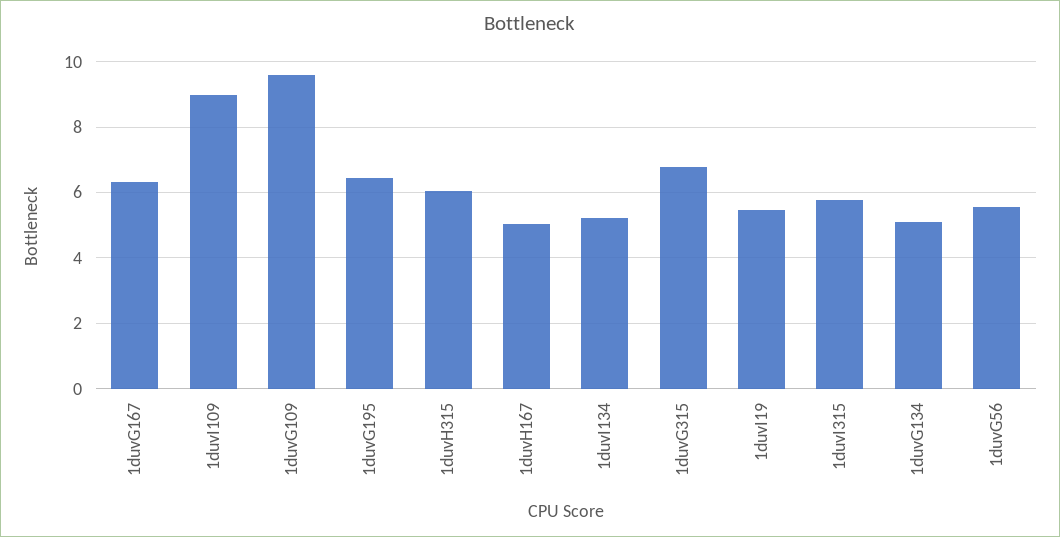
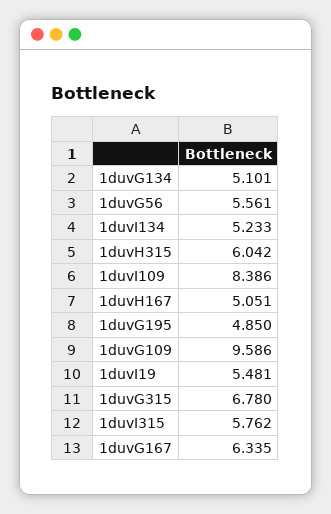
  {
    "1duvG167": 6.335,
-   "1duvI109": 9,
+   "1duvI109": 8.386,
    "1duvG109": 9.586,
-   "1duvG195": 6.4,
+   "1duvG195": 4.85,
    "1duvH315": 6.042,
    "1duvH167": 5.051,
    "1duvI134": 5.233,
    "1duvG315": 6.78,
    "1duvI19": 5.481,
    "1duvI315": 5.762,
    "1duvG134": 5.101,
    "1duvG56": 5.561
  }

